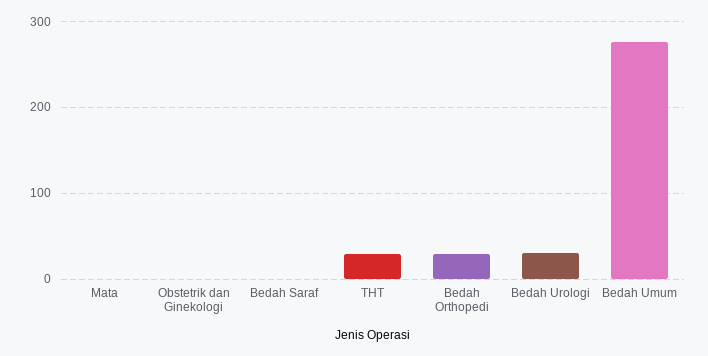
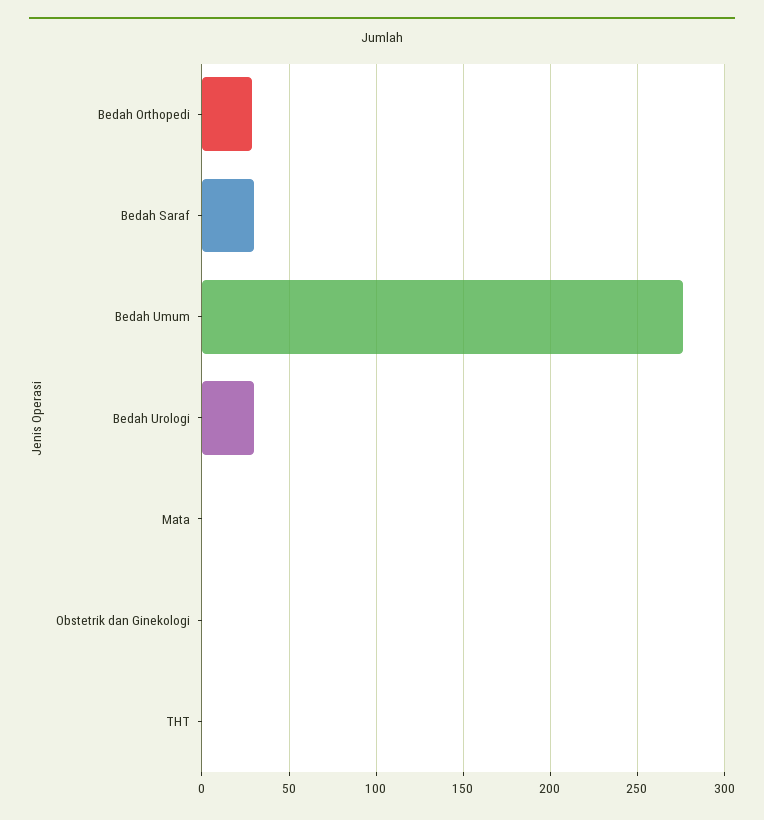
  {
    "Mata": 0,
    "Obstetrik dan Ginekologi": 0,
-   "Bedah Saraf": 0,
+   "Bedah Saraf": 30,
-   "THT": 30,
+   "THT": 0,
    "Bedah Orthopedi": 30,
    "Bedah Urologi": 30,
    "Bedah Umum": 275
  }

